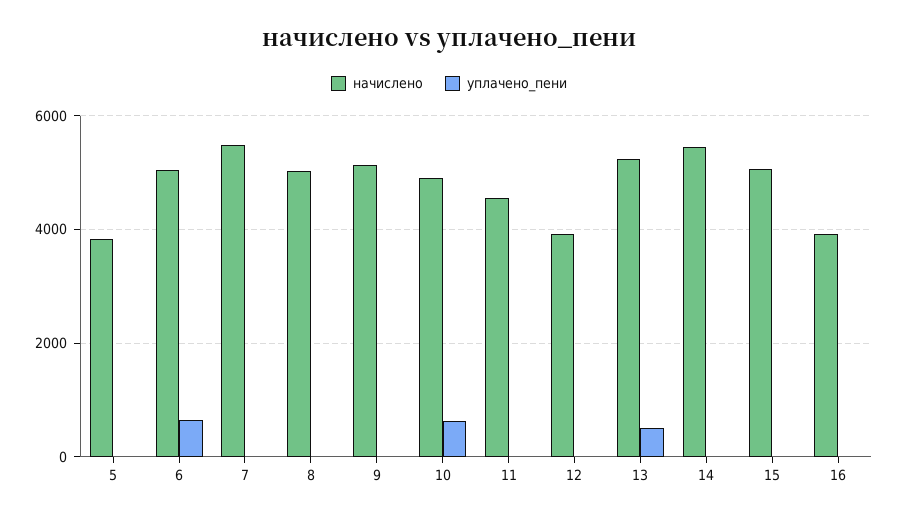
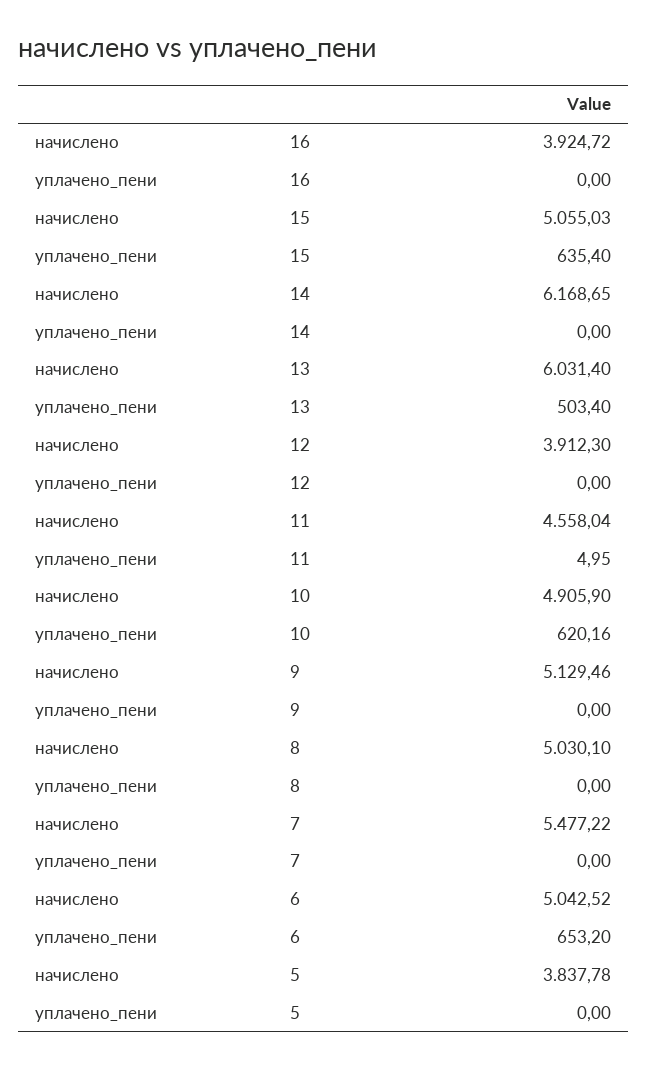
  {
    "начислено": {
      "5": 3837.78,
      "6": 5042.52,
      "7": 5477.22,
      "8": 5030.1,
      "9": 5129.46,
      "10": 4905.9,
      "11": 4558.04,
      "12": 3912.3,
-     "13": 5200,
+     "13": 6031.4,
-     "14": 5400,
+     "14": 6168.65,
      "15": 5055.03,
      "16": 3924.72
    },
    "уплачено_пени": {
      "5": 0,
      "6": 653.2,
      "7": 0,
      "8": 0,
      "9": 0,
      "10": 620.16,
      "11": 4.95,
      "12": 0,
      "13": 503.4,
      "14": 0,
-     "15": 0,
+     "15": 635.4,
      "16": 0
    }
  }

